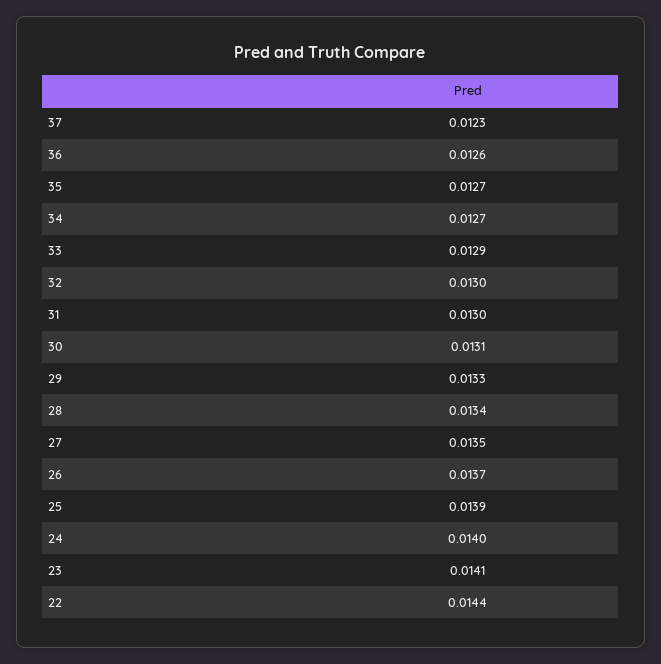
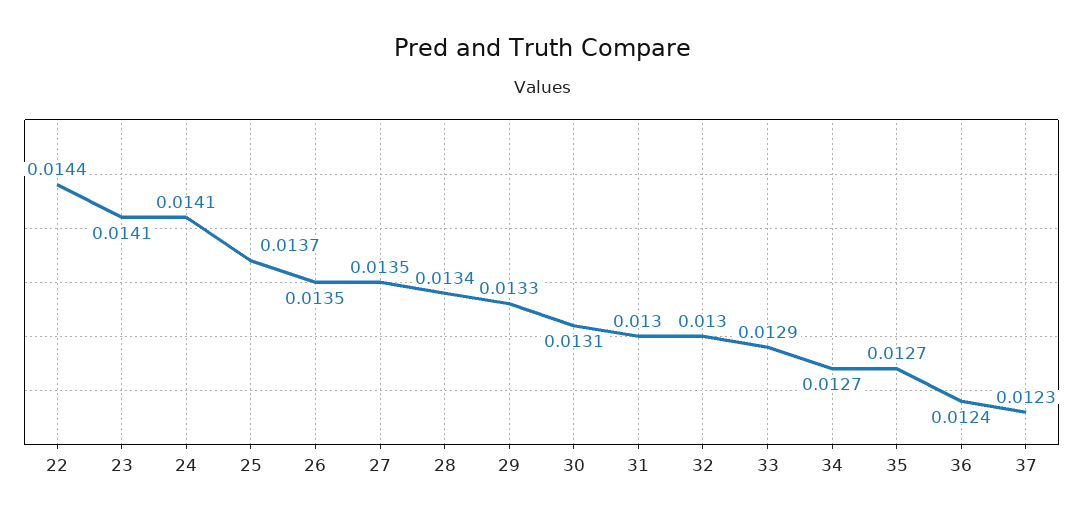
  {
    "37": 0.0123,
-   "36": 0.0126,
+   "36": 0.0124,
    "35": 0.0127,
    "34": 0.0127,
    "33": 0.0129,
    "32": 0.013,
    "31": 0.013,
    "30": 0.0131,
    "29": 0.0133,
    "28": 0.0134,
    "27": 0.0135,
-   "26": 0.0137,
+   "26": 0.0135,
-   "25": 0.0139,
+   "25": 0.0137,
-   "24": 0.014,
+   "24": 0.0141,
    "23": 0.0141,
    "22": 0.0144
  }

